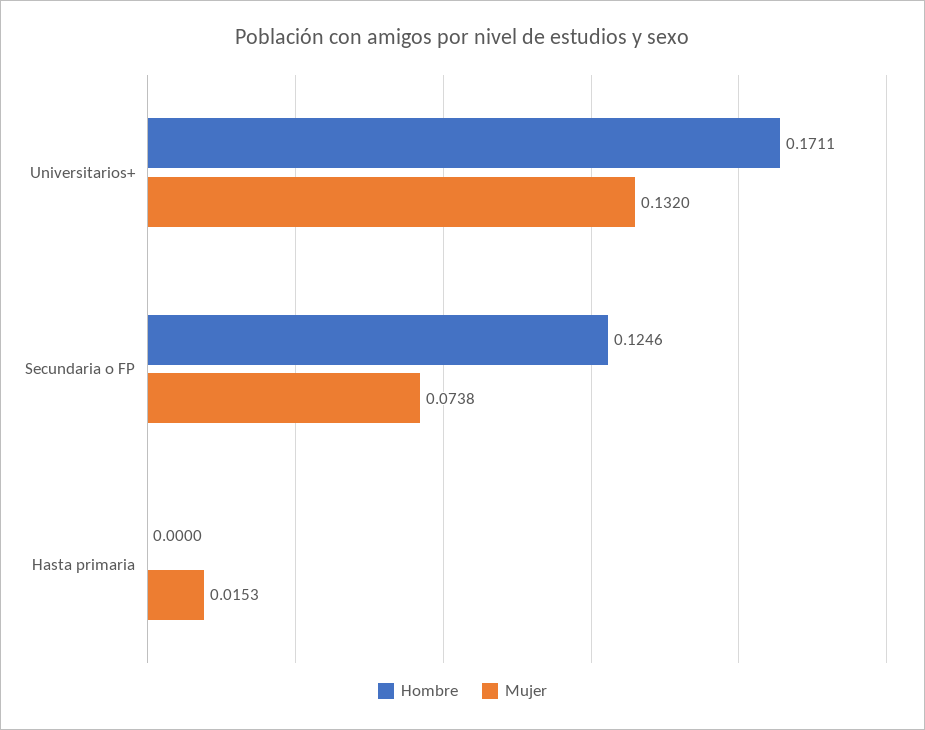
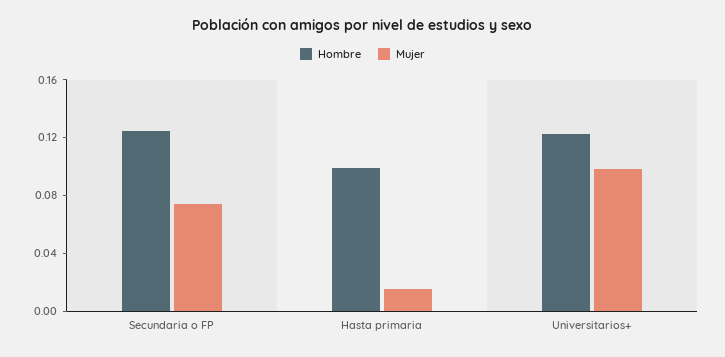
  {
    "Hombre": {
-     "Universitarios+": 0.1711,
+     "Universitarios+": 0.12,
      "Secundaria o FP": 0.1246,
-     "Hasta primaria": 0
+     "Hasta primaria": 0.1
    },
    "Mujer": {
-     "Universitarios+": 0.132,
+     "Universitarios+": 0.1,
      "Secundaria o FP": 0.0738,
      "Hasta primaria": 0.0153
    }
  }

